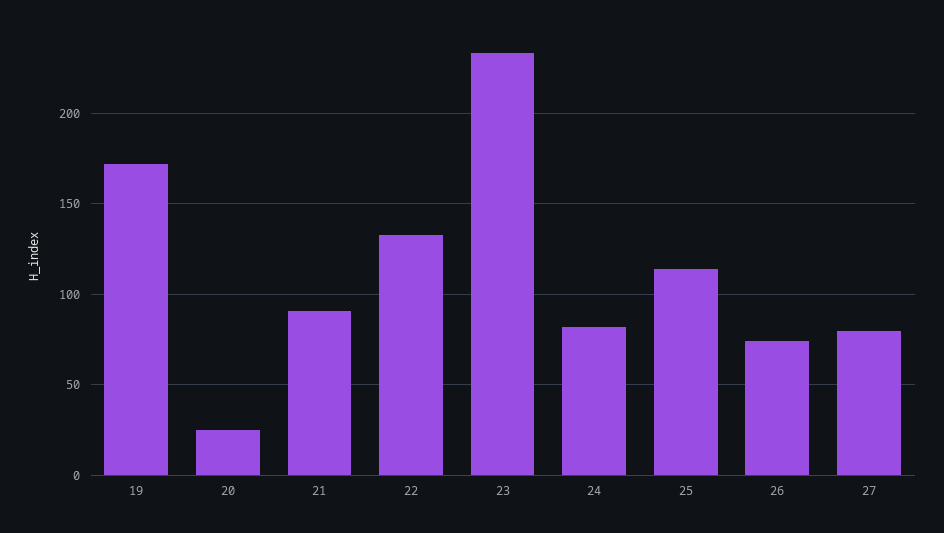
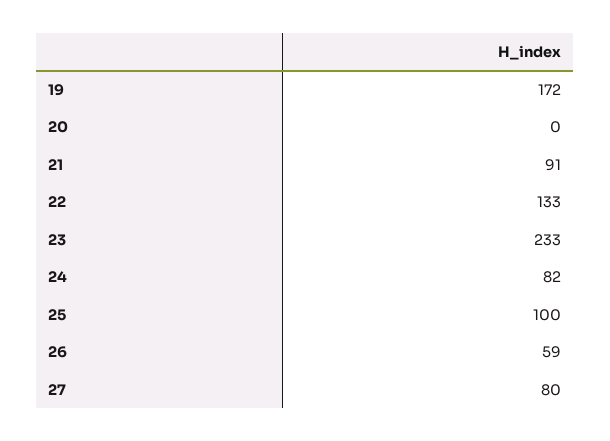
  {
    "19": 172,
-   "20": 25,
+   "20": 0,
    "21": 91,
    "22": 133,
    "23": 233,
    "24": 82,
-   "25": 115,
+   "25": 100,
-   "26": 75,
+   "26": 59,
    "27": 80
  }

